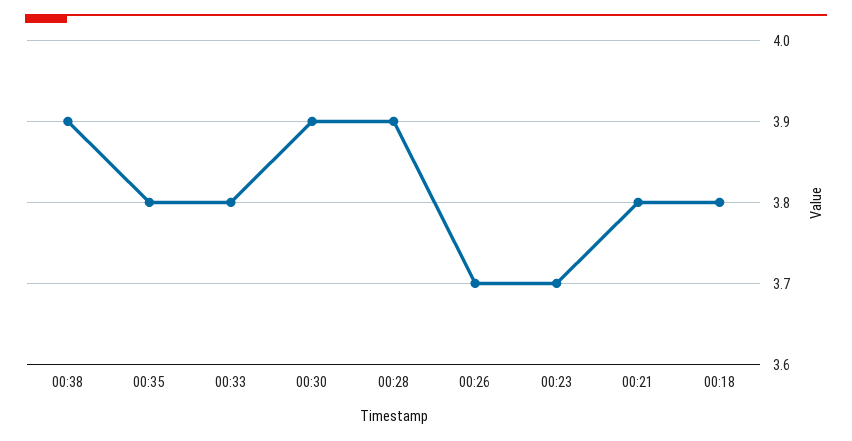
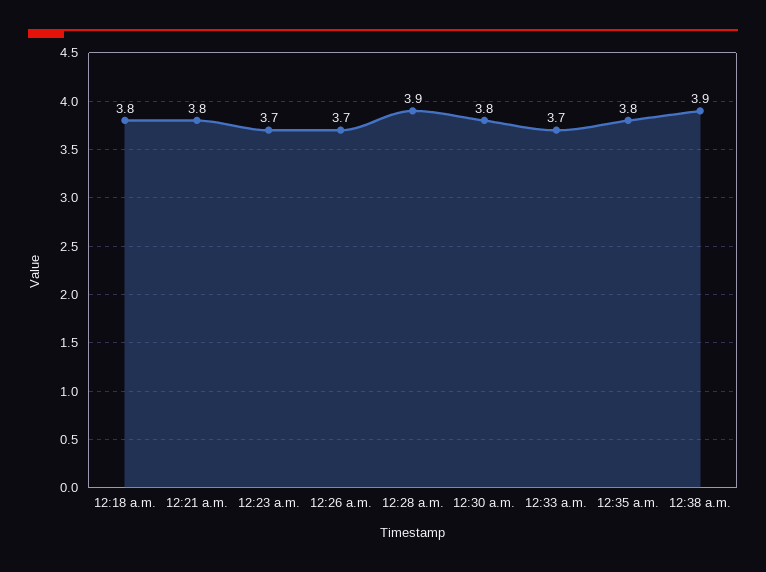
  {
    "00:38": 3.9,
    "00:35": 3.8,
-   "00:33": 3.8,
+   "00:33": 3.7,
-   "00:30": 3.9,
+   "00:30": 3.8,
    "00:28": 3.9,
    "00:26": 3.7,
    "00:23": 3.7,
    "00:21": 3.8,
    "00:18": 3.8
  }

